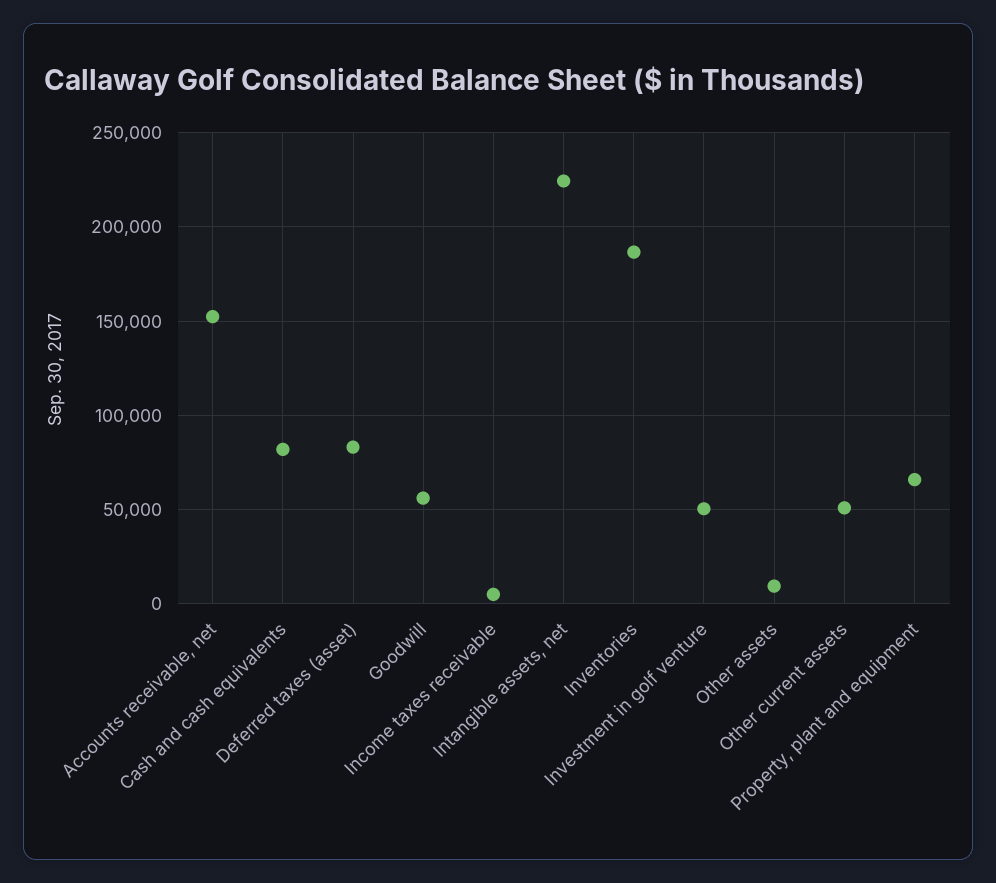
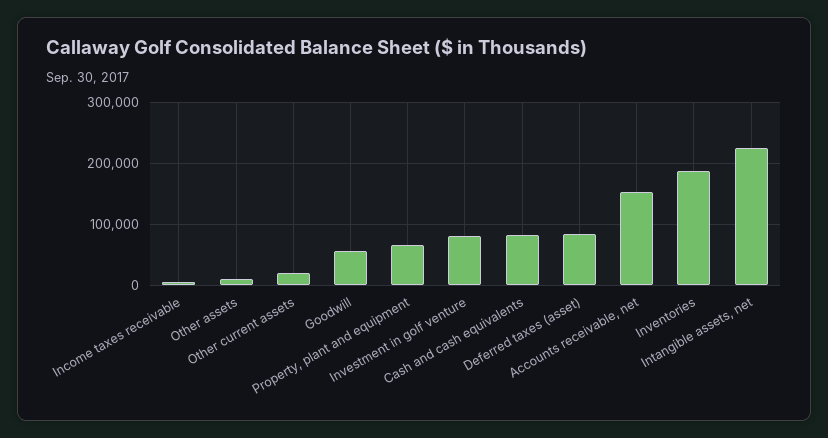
  {
    "Accounts receivable, net": 150000,
    "Cash and cash equivalents": 80000,
    "Deferred taxes (asset)": 85000,
    "Goodwill": 55000,
    "Income taxes receivable": 5000,
    "Intangible assets, net": 225000,
    "Inventories": 185000,
-   "Investment in golf venture": 50000,
+   "Investment in golf venture": 80000,
    "Other assets": 10000,
-   "Other current assets": 50000,
+   "Other current assets": 20000,
    "Property, plant and equipment": 65000
  }

